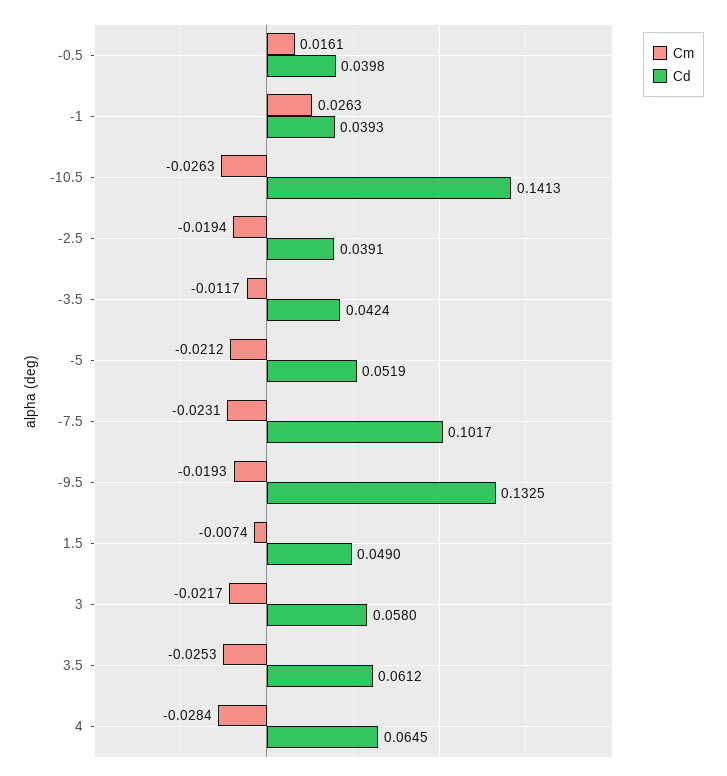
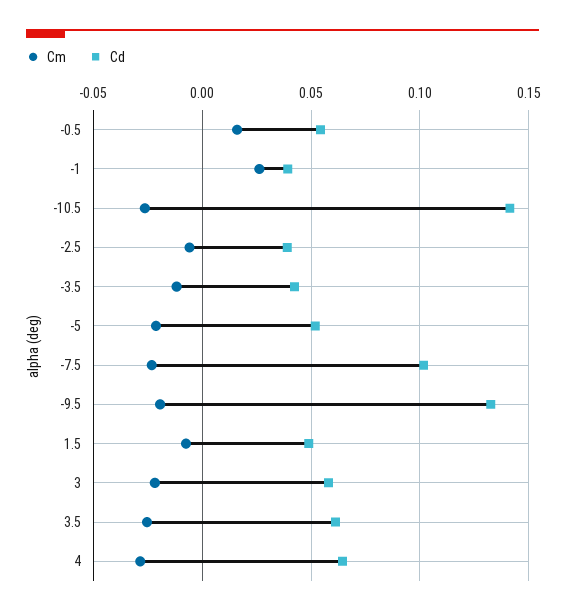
  {
    "Cm": {
      "-0.5": 0.0161,
      "-1": 0.0263,
      "-10.5": -0.0263,
-     "-2.5": -0.0194,
+     "-2.5": -0.005,
      "-3.5": -0.0117,
      "-5": -0.0212,
      "-7.5": -0.0231,
      "-9.5": -0.0193,
      "1.5": -0.0074,
      "3": -0.0217,
      "3.5": -0.0253,
      "4": -0.0284
    },
    "Cd": {
-     "-0.5": 0.0398,
+     "-0.5": 0.055,
      "-1": 0.0393,
      "-10.5": 0.1413,
      "-2.5": 0.0391,
      "-3.5": 0.0424,
      "-5": 0.0519,
      "-7.5": 0.1017,
      "-9.5": 0.1325,
      "1.5": 0.049,
      "3": 0.058,
      "3.5": 0.0612,
      "4": 0.0645
    }
  }

